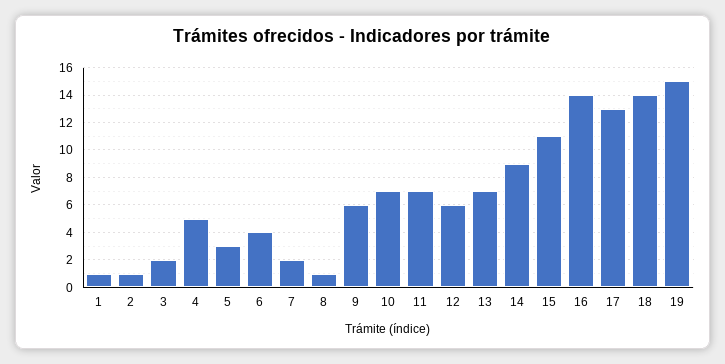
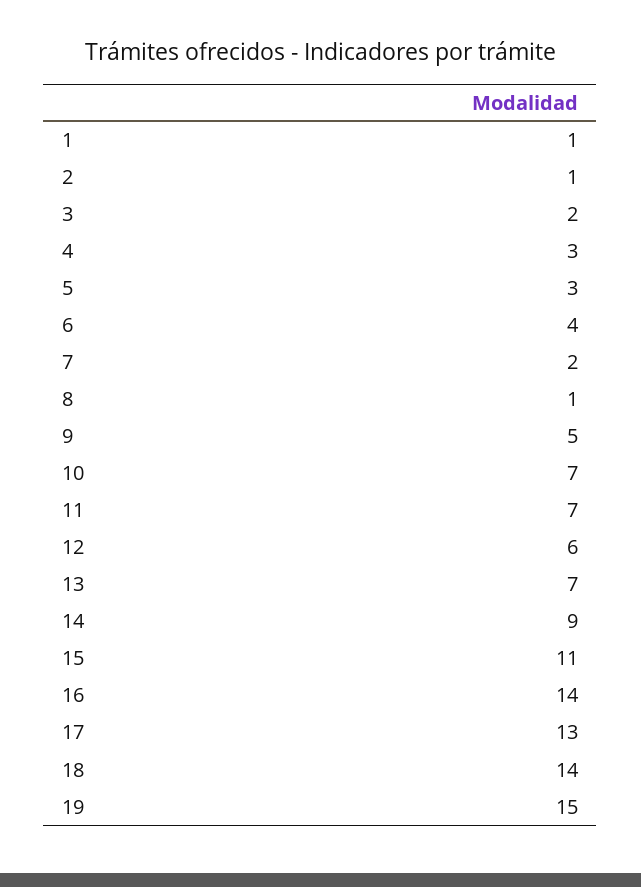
  {
    "1": 1,
    "2": 1,
    "3": 2,
-   "4": 5,
+   "4": 3,
    "5": 3,
    "6": 4,
    "7": 2,
    "8": 1,
-   "9": 6,
+   "9": 5,
    "10": 7,
    "11": 7,
    "12": 6,
    "13": 7,
    "14": 9,
    "15": 11,
    "16": 14,
    "17": 13,
    "18": 14,
    "19": 15
  }

